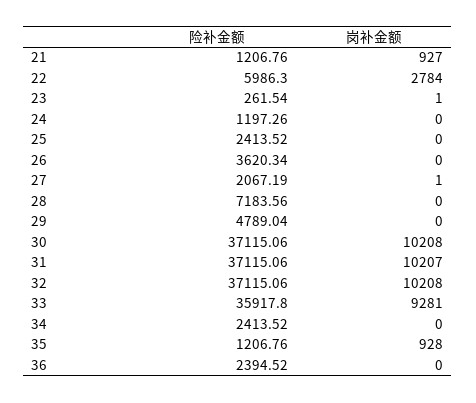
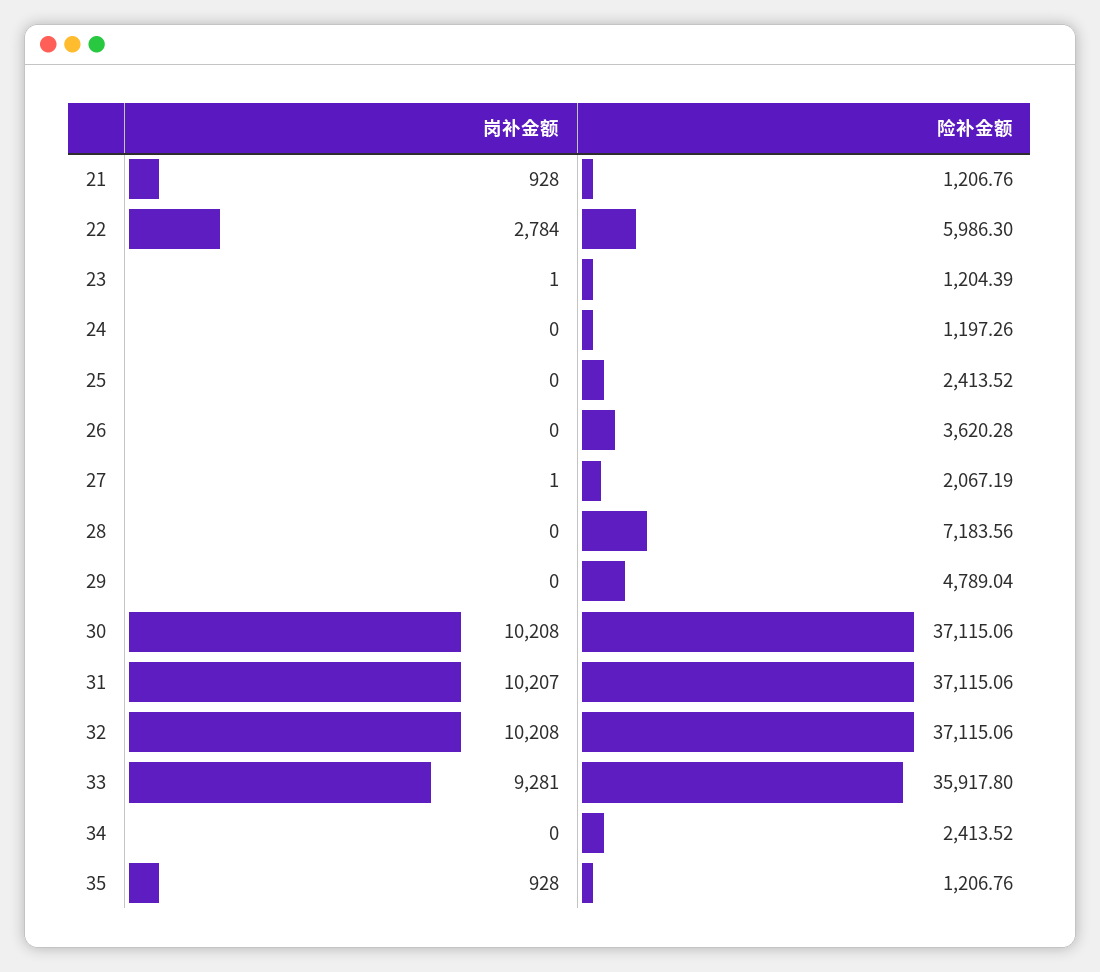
  {
    "险补金额": {
      "21": 1206.76,
      "22": 5986.3,
-     "23": 261.54,
+     "23": 1204.39,
      "24": 1197.26,
      "25": 2413.52,
-     "26": 3620.34,
+     "26": 3620.28,
      "27": 2067.19,
      "28": 7183.56,
      "29": 4789.04,
      "30": 37115.06,
      "31": 37115.06,
      "32": 37115.06,
      "33": 35917.8,
      "34": 2413.52,
-     "35": 1206.76,
+     "35": 1206.76
-     "36": 2394.52
    },
    "岗补金额": {
-     "21": 927,
+     "21": 928,
      "22": 2784,
      "23": 1,
      "24": 0,
      "25": 0,
      "26": 0,
      "27": 1,
      "28": 0,
      "29": 0,
      "30": 10208,
      "31": 10207,
      "32": 10208,
      "33": 9281,
      "34": 0,
-     "35": 928,
+     "35": 928
-     "36": 0
    }
  }

